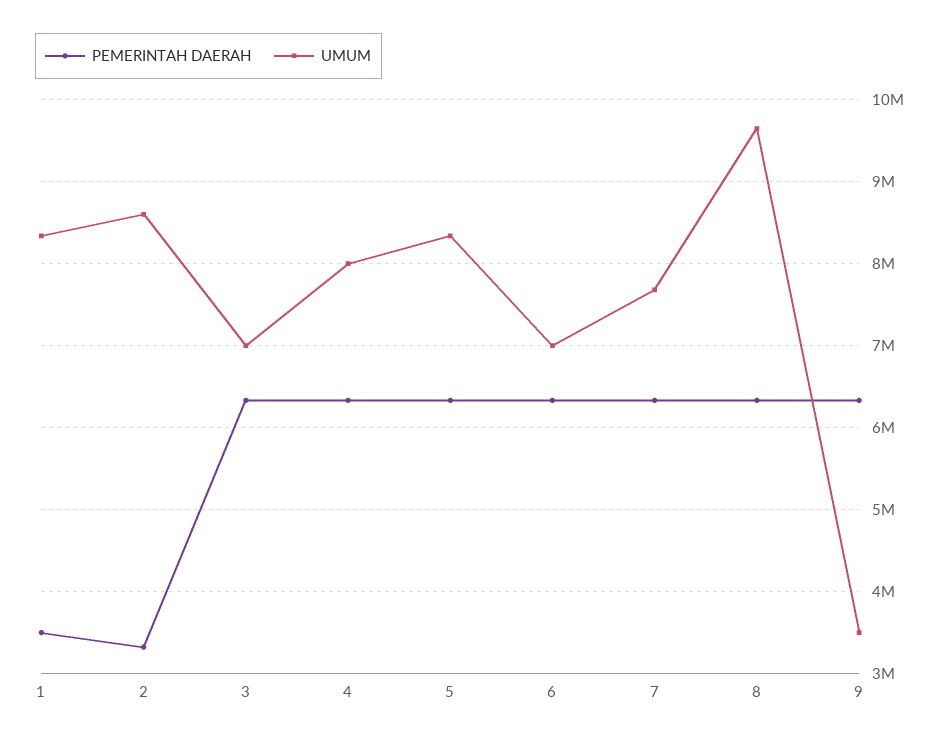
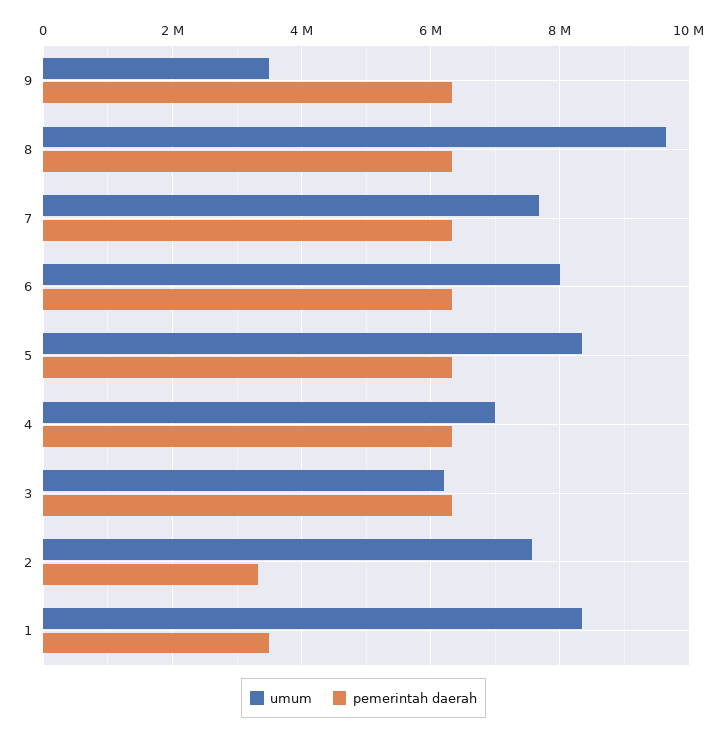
  {
    "PEMERINTAH DAERAH": {
      "1": 3500000,
      "2": 3300000,
      "3": 6300000,
      "4": 6300000,
      "5": 6300000,
      "6": 6300000,
      "7": 6300000,
      "8": 6300000,
      "9": 6300000
    },
    "UMUM": {
      "1": 8300000,
-     "2": 8600000,
+     "2": 7600000,
-     "3": 7000000,
+     "3": 6200000,
-     "4": 8000000,
+     "4": 7000000,
      "5": 8300000,
-     "6": 7000000,
+     "6": 8000000,
      "7": 7700000,
      "8": 9600000,
      "9": 3500000
    }
  }

